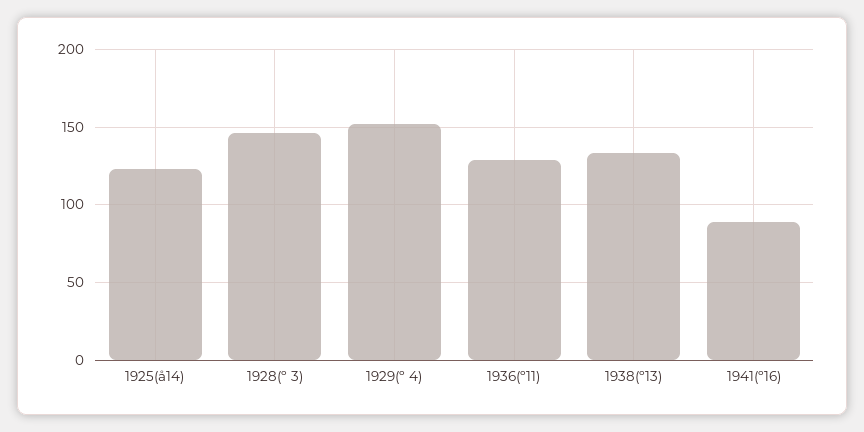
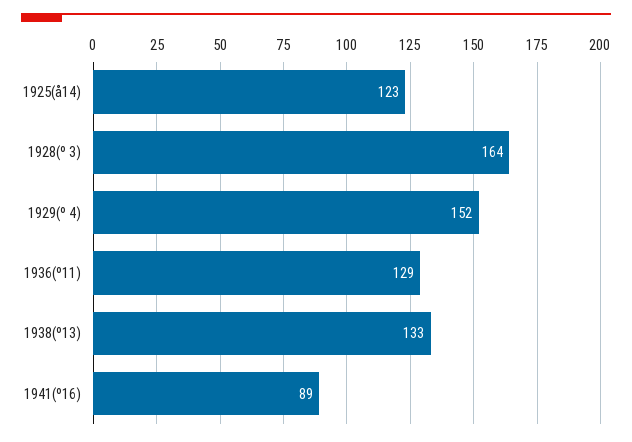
  {
    "1925(å14)": 123,
-   "1928(º 3)": 145,
+   "1928(º 3)": 164,
    "1929(º 4)": 152,
    "1936(º11)": 129,
    "1938(º13)": 133,
    "1941(º16)": 89
  }

